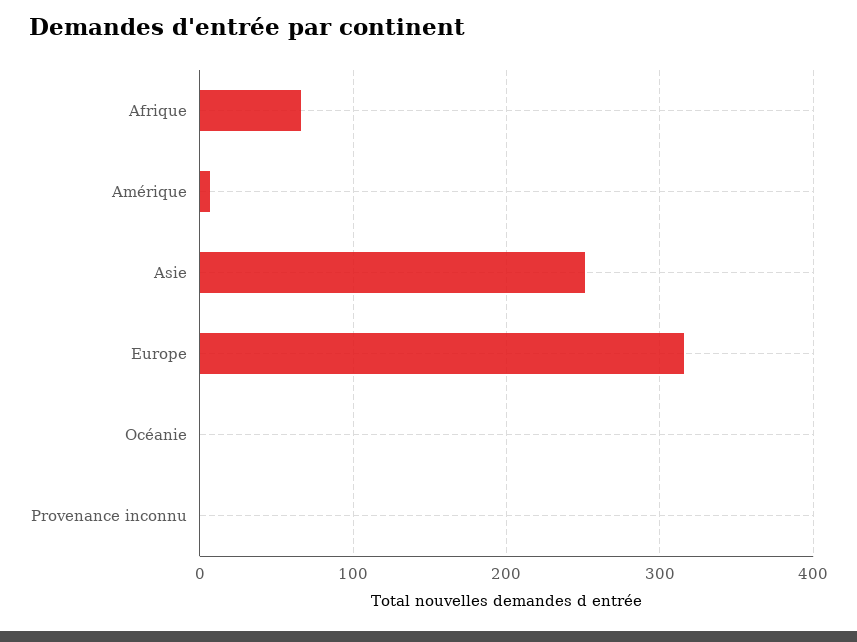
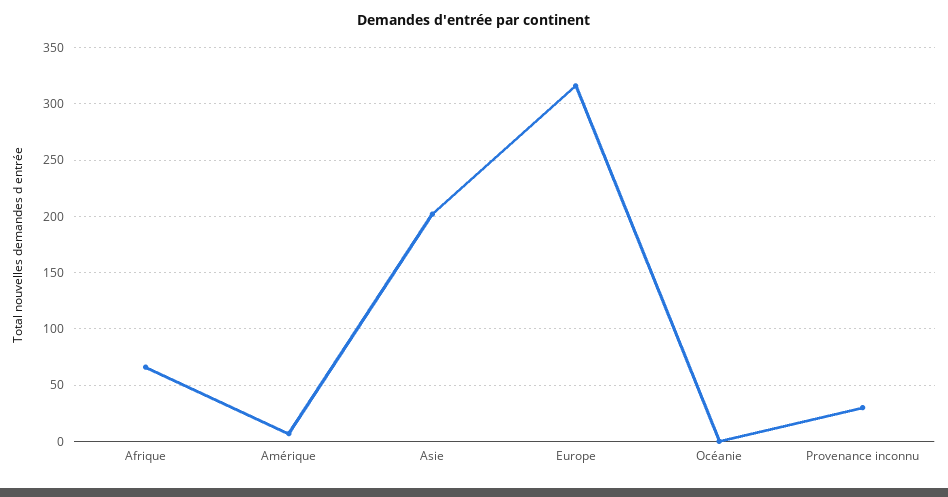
  {
    "Afrique": 70,
    "Amérique": 10,
-   "Asie": 250,
+   "Asie": 200,
    "Europe": 320,
    "Océanie": 0,
-   "Provenance inconnu": 0
+   "Provenance inconnu": 30
  }

